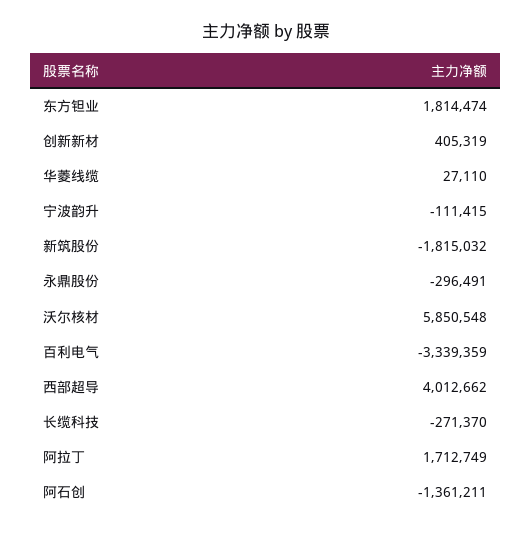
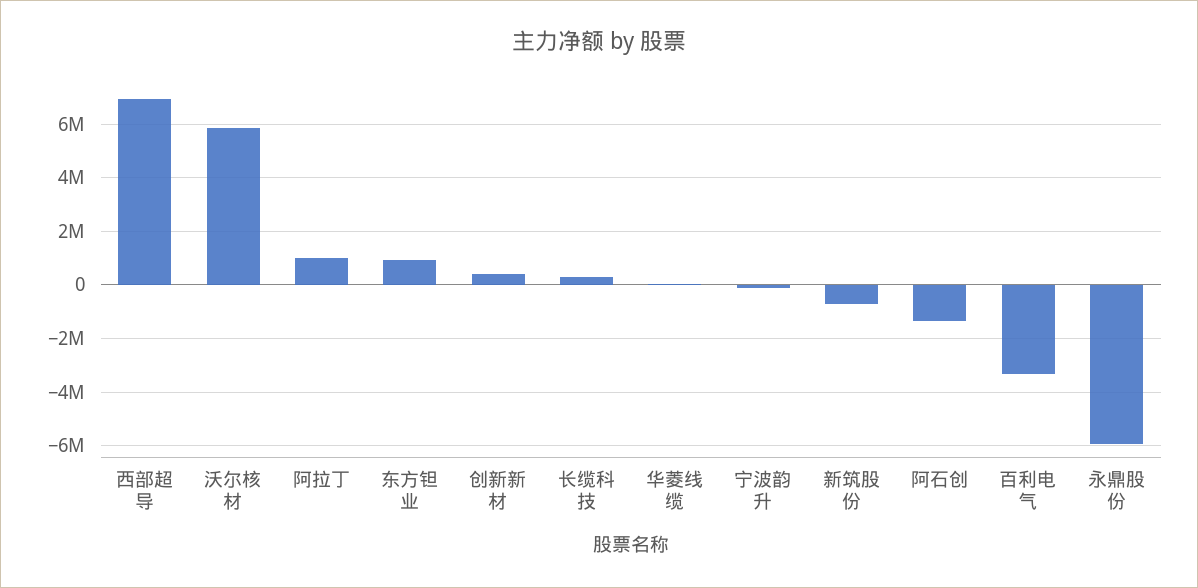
  {
-   "东方钽业": 1814474,
+   "东方钽业": 1000000,
    "创新新材": 405319,
    "华菱线缆": 27110,
    "宁波韵升": -111415,
-   "新筑股份": -1815032,
+   "新筑股份": -750000,
-   "永鼎股份": -296491,
+   "永鼎股份": -6000000,
    "沃尔核材": 5850548,
    "百利电气": -3339359,
-   "西部超导": 4012662,
+   "西部超导": 7000000,
-   "长缆科技": -271370,
+   "长缆科技": 250000,
-   "阿拉丁": 1712749,
+   "阿拉丁": 1000000,
    "阿石创": -1361211
  }

